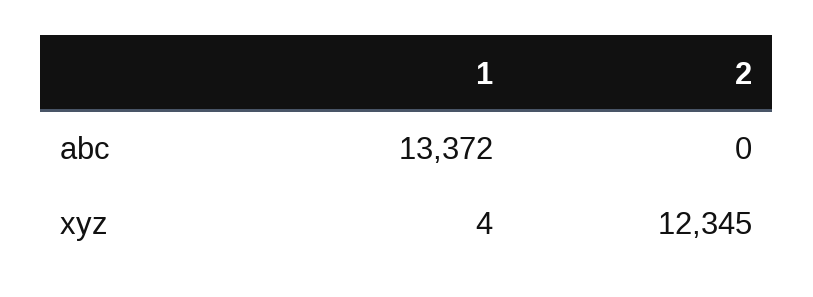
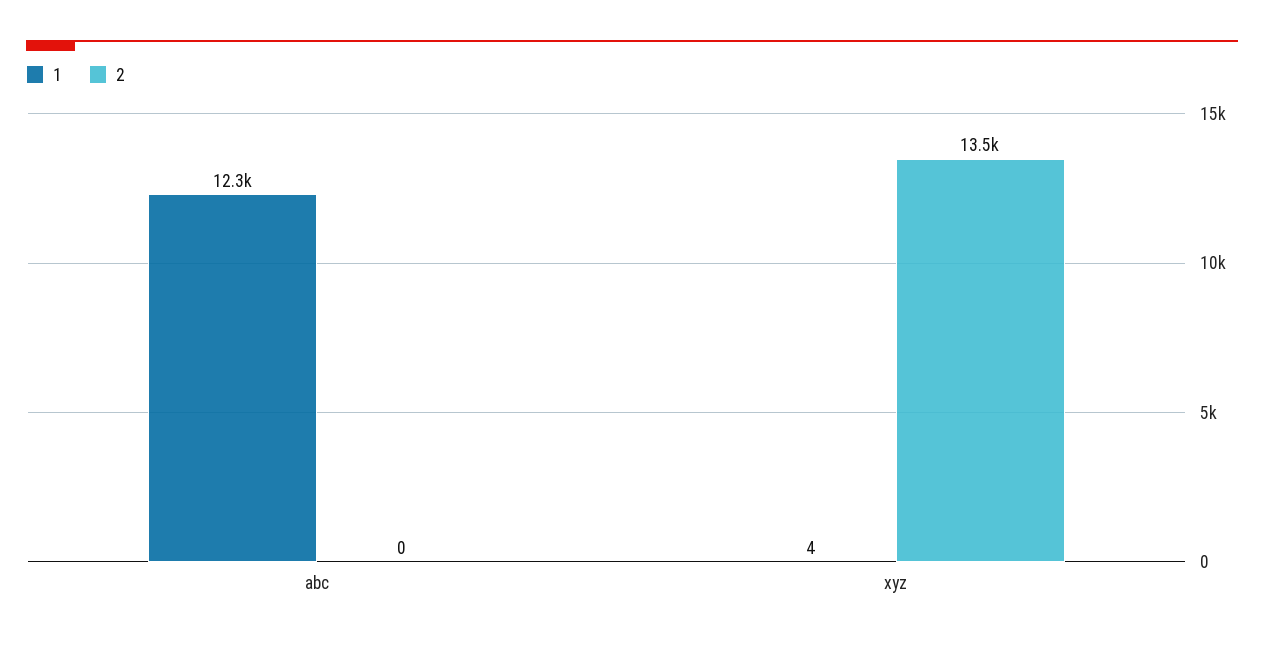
  {
    "1": {
-     "abc": 13372,
+     "abc": 12300,
      "xyz": 4
    },
    "2": {
      "abc": 0,
-     "xyz": 12345
+     "xyz": 13500
    }
  }

